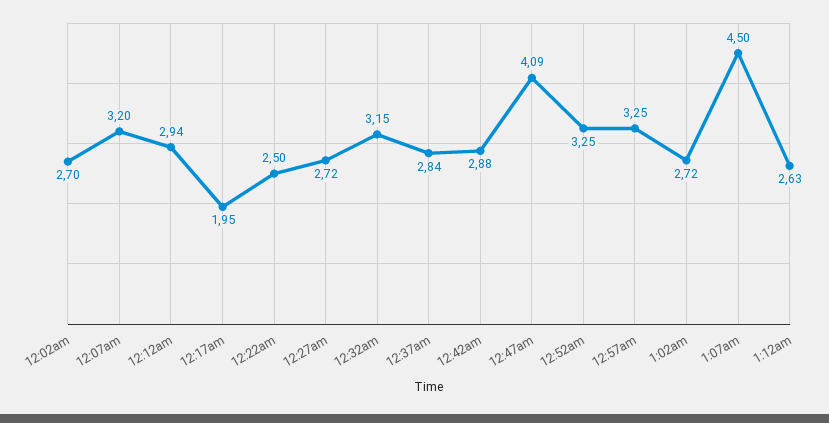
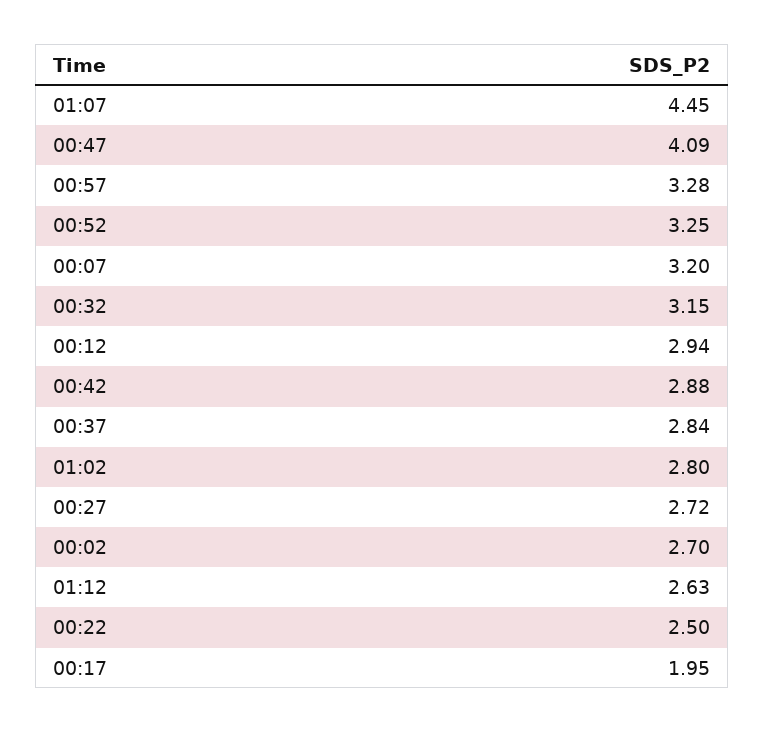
  {
    "12:02am": 2.7,
    "12:07am": 3.2,
    "12:12am": 2.94,
    "12:17am": 1.95,
    "12:22am": 2.5,
    "12:27am": 2.72,
    "12:32am": 3.15,
    "12:37am": 2.84,
    "12:42am": 2.88,
    "12:47am": 4.09,
    "12:52am": 3.25,
-   "12:57am": 3.25,
+   "12:57am": 3.28,
-   "1:02am": 2.72,
+   "1:02am": 2.8,
-   "1:07am": 4.5,
+   "1:07am": 4.45,
    "1:12am": 2.63
  }

